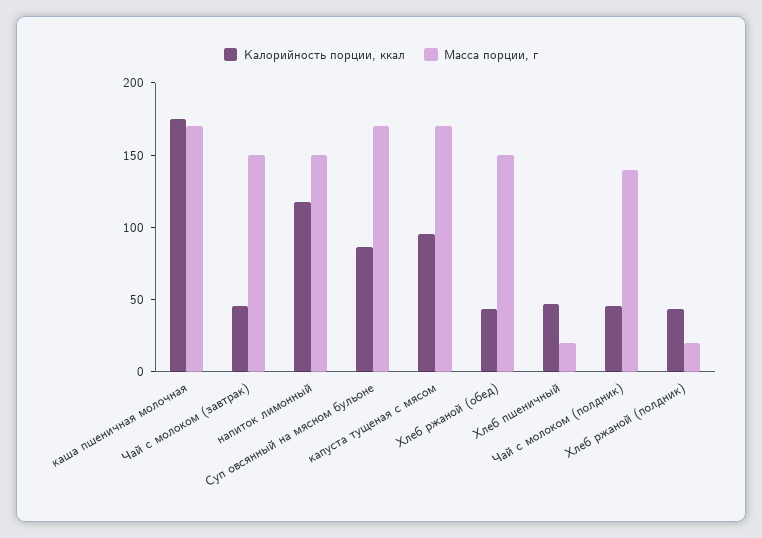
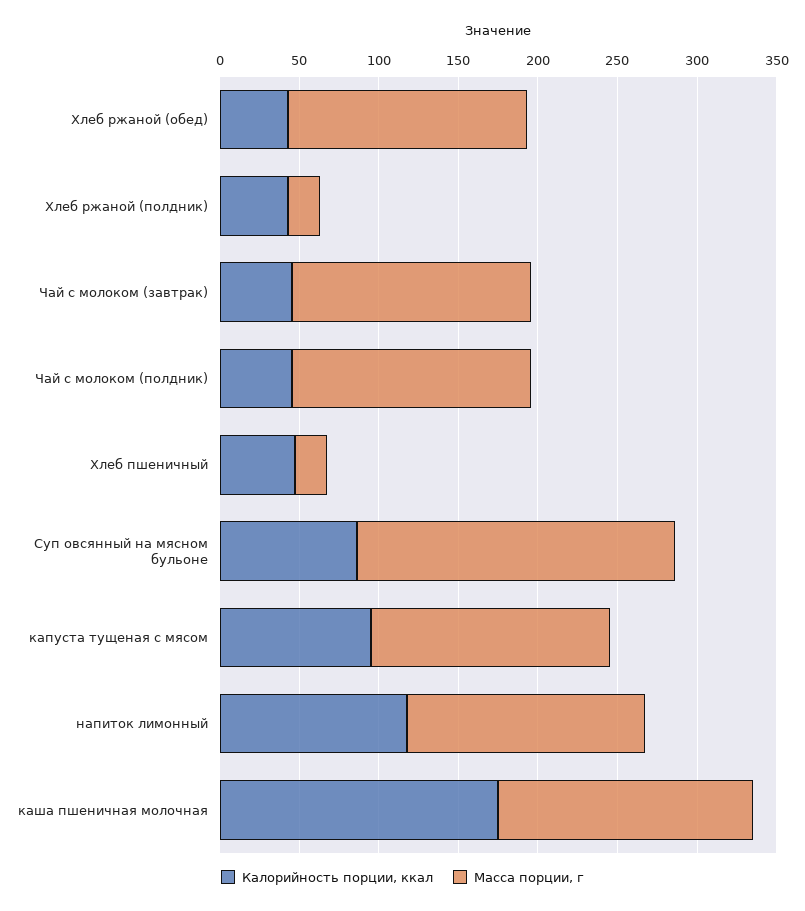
  {
    "Калорийность порции, ккал": {
      "каша пшеничная молочная": 180,
      "Чай с молоком (завтрак)": 50,
      "напиток лимонный": 120,
      "Суп овсянный на мясном бульоне": 90,
      "капуста тущеная с мясом": 100,
      "Хлеб ржаной (обед)": 40,
      "Хлеб пшеничный": 50,
      "Чай с молоком (полдник)": 50,
      "Хлеб ржаной (полдник)": 40
    },
    "Масса порции, г": {
-     "каша пшеничная молочная": 170,
+     "каша пшеничная молочная": 160,
      "Чай с молоком (завтрак)": 150,
      "напиток лимонный": 150,
-     "Суп овсянный на мясном бульоне": 170,
+     "Суп овсянный на мясном бульоне": 200,
-     "капуста тущеная с мясом": 170,
+     "капуста тущеная с мясом": 150,
      "Хлеб ржаной (обед)": 150,
      "Хлеб пшеничный": 20,
-     "Чай с молоком (полдник)": 140,
+     "Чай с молоком (полдник)": 150,
      "Хлеб ржаной (полдник)": 20
    }
  }

